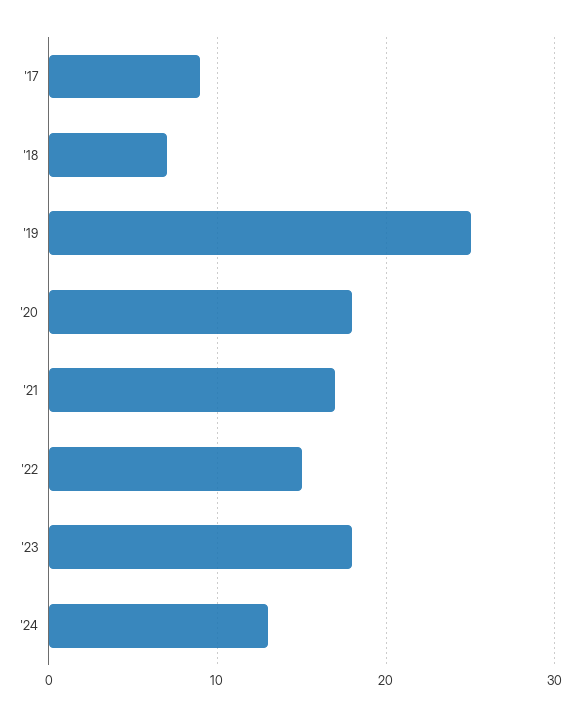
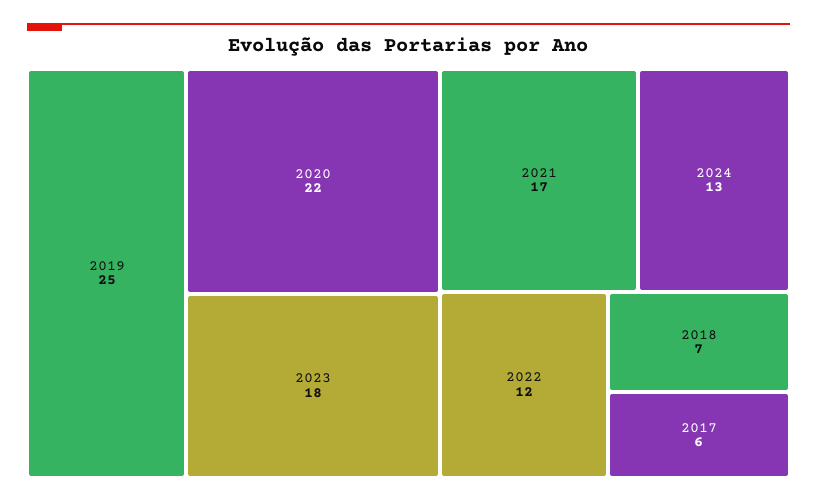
  {
-   "'17": 9,
+   "'17": 6,
    "'18": 7,
    "'19": 25,
-   "'20": 18,
+   "'20": 22,
    "'21": 17,
-   "'22": 15,
+   "'22": 12,
    "'23": 18,
    "'24": 13
  }

